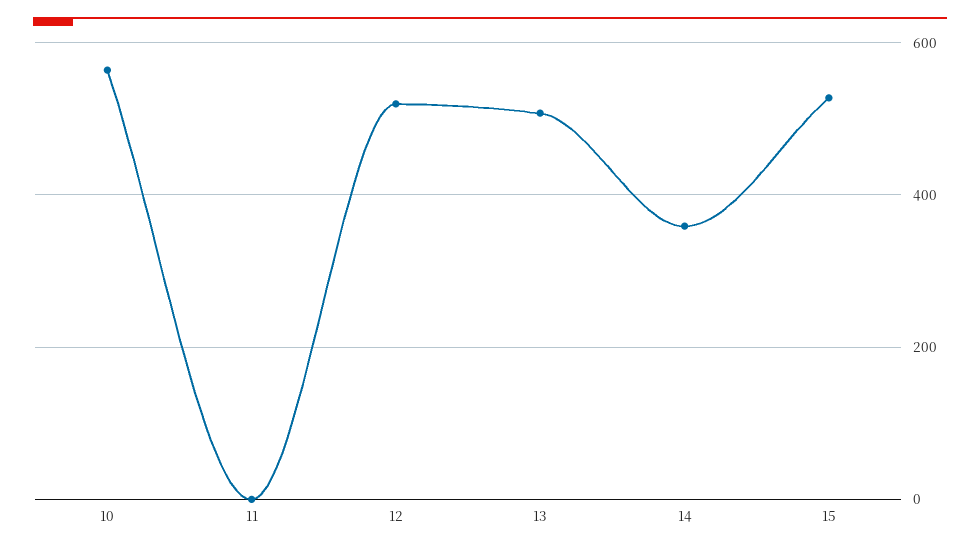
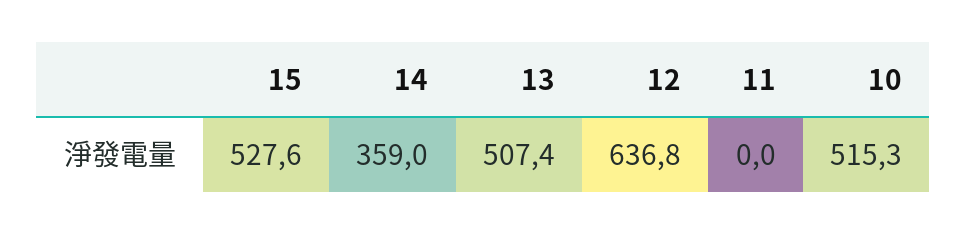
  {
-   "10": 560,
+   "10": 515.3,
    "11": 0,
-   "12": 520,
+   "12": 636.8,
    "13": 507.4,
    "14": 359,
    "15": 527.6
  }

